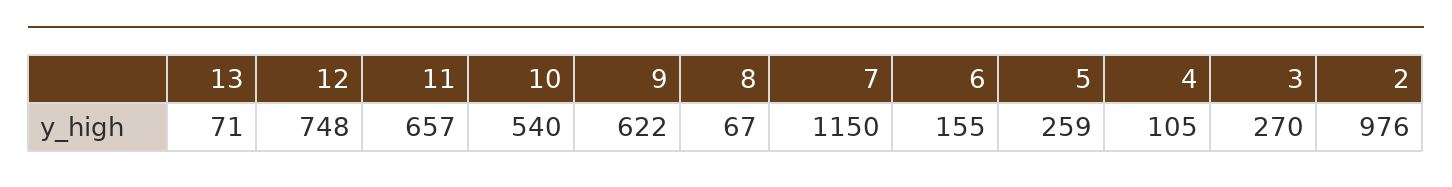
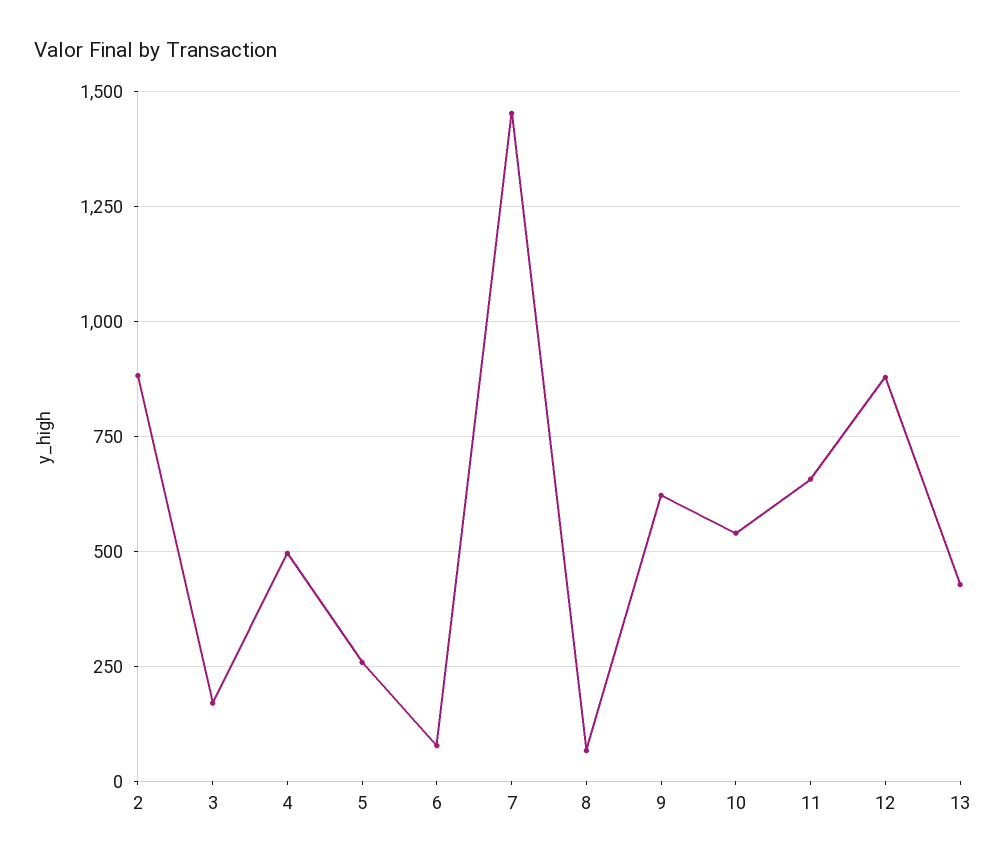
  {
-   "13": 71,
+   "13": 425,
-   "12": 748,
+   "12": 875,
    "11": 657,
    "10": 540,
    "9": 622,
    "8": 67,
-   "7": 1150,
+   "7": 1450,
-   "6": 155,
+   "6": 75,
    "5": 259,
-   "4": 105,
+   "4": 500,
-   "3": 270,
+   "3": 175,
-   "2": 976
+   "2": 875
  }

